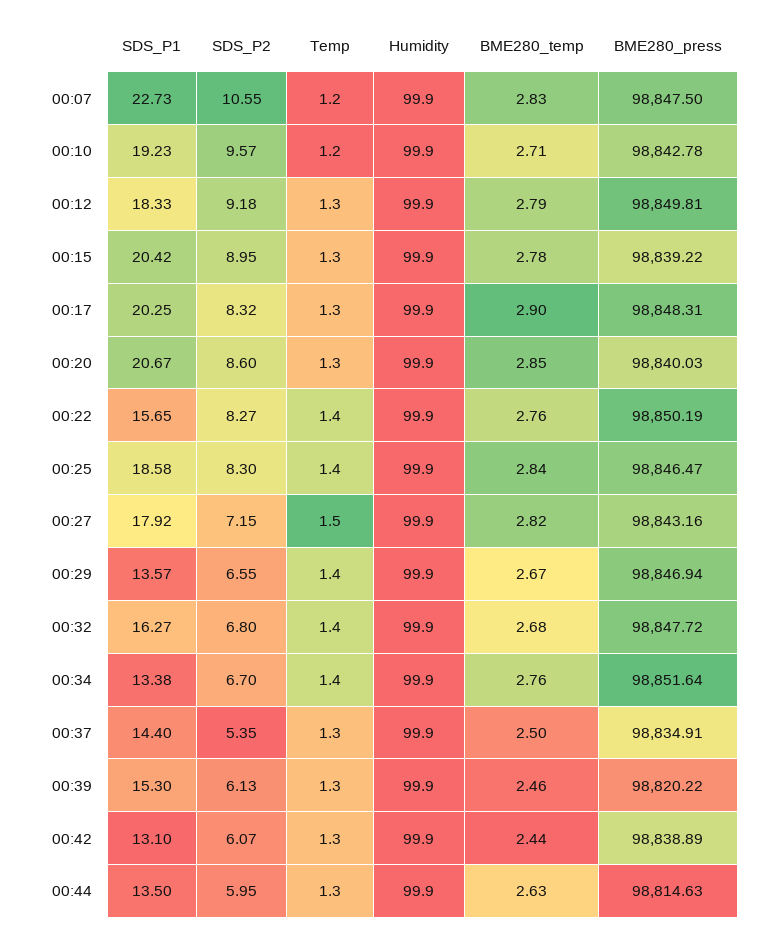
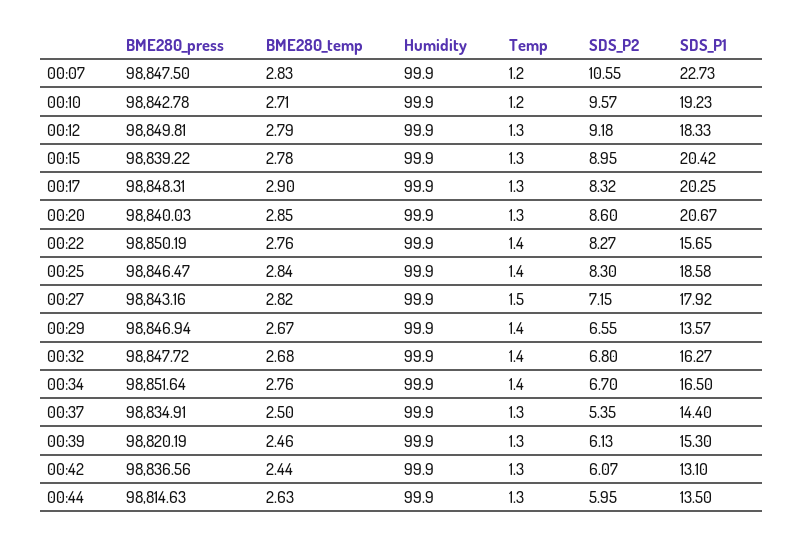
  {
    "SDS_P1": {
      "00:07": 22.73,
      "00:10": 19.23,
      "00:12": 18.33,
      "00:15": 20.42,
      "00:17": 20.25,
      "00:20": 20.67,
      "00:22": 15.65,
      "00:25": 18.58,
      "00:27": 17.92,
      "00:29": 13.57,
      "00:32": 16.27,
-     "00:34": 13.38,
+     "00:34": 16.5,
      "00:37": 14.4,
      "00:39": 15.3,
      "00:42": 13.1,
      "00:44": 13.5
    },
    "SDS_P2": {
      "00:07": 10.55,
      "00:10": 9.57,
      "00:12": 9.18,
      "00:15": 8.95,
      "00:17": 8.32,
      "00:20": 8.6,
      "00:22": 8.27,
      "00:25": 8.3,
      "00:27": 7.15,
      "00:29": 6.55,
      "00:32": 6.8,
      "00:34": 6.7,
      "00:37": 5.35,
      "00:39": 6.13,
      "00:42": 6.07,
      "00:44": 5.95
    },
    "Temp": {
      "00:07": 1.2,
      "00:10": 1.2,
      "00:12": 1.3,
      "00:15": 1.3,
      "00:17": 1.3,
      "00:20": 1.3,
      "00:22": 1.4,
      "00:25": 1.4,
      "00:27": 1.5,
      "00:29": 1.4,
      "00:32": 1.4,
      "00:34": 1.4,
      "00:37": 1.3,
      "00:39": 1.3,
      "00:42": 1.3,
      "00:44": 1.3
    },
    "Humidity": {
      "00:07": 99.9,
      "00:10": 99.9,
      "00:12": 99.9,
      "00:15": 99.9,
      "00:17": 99.9,
      "00:20": 99.9,
      "00:22": 99.9,
      "00:25": 99.9,
      "00:27": 99.9,
      "00:29": 99.9,
      "00:32": 99.9,
      "00:34": 99.9,
      "00:37": 99.9,
      "00:39": 99.9,
      "00:42": 99.9,
      "00:44": 99.9
    },
    "BME280_temp": {
      "00:07": 2.83,
      "00:10": 2.71,
      "00:12": 2.79,
      "00:15": 2.78,
      "00:17": 2.9,
      "00:20": 2.85,
      "00:22": 2.76,
      "00:25": 2.84,
      "00:27": 2.82,
      "00:29": 2.67,
      "00:32": 2.68,
      "00:34": 2.76,
      "00:37": 2.5,
      "00:39": 2.46,
      "00:42": 2.44,
      "00:44": 2.63
    },
    "BME280_press": {
      "00:07": 98847.5,
      "00:10": 98842.78,
      "00:12": 98849.81,
      "00:15": 98839.22,
      "00:17": 98848.31,
      "00:20": 98840.03,
      "00:22": 98850.19,
      "00:25": 98846.47,
      "00:27": 98843.16,
      "00:29": 98846.94,
      "00:32": 98847.72,
      "00:34": 98851.64,
      "00:37": 98834.91,
-     "00:39": 98820.22,
+     "00:39": 98820.19,
-     "00:42": 98838.89,
+     "00:42": 98836.56,
      "00:44": 98814.63
    }
  }

